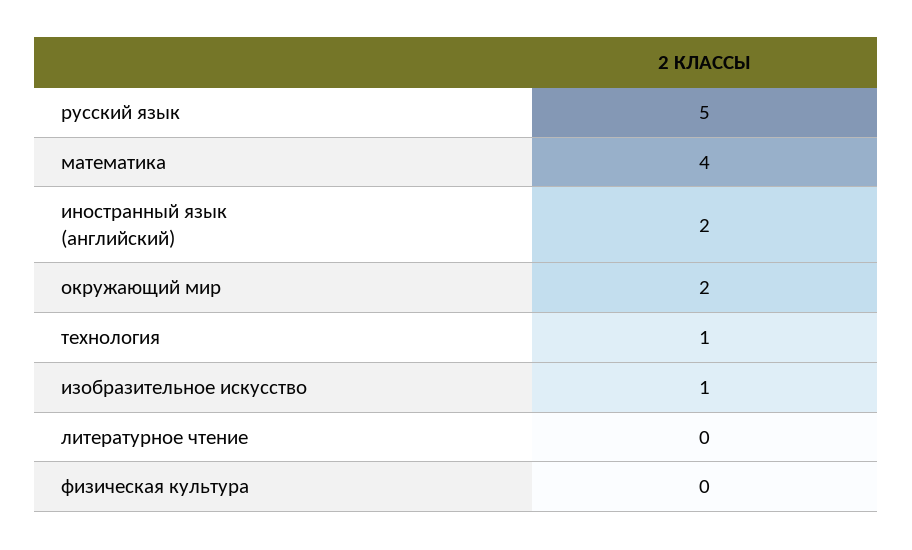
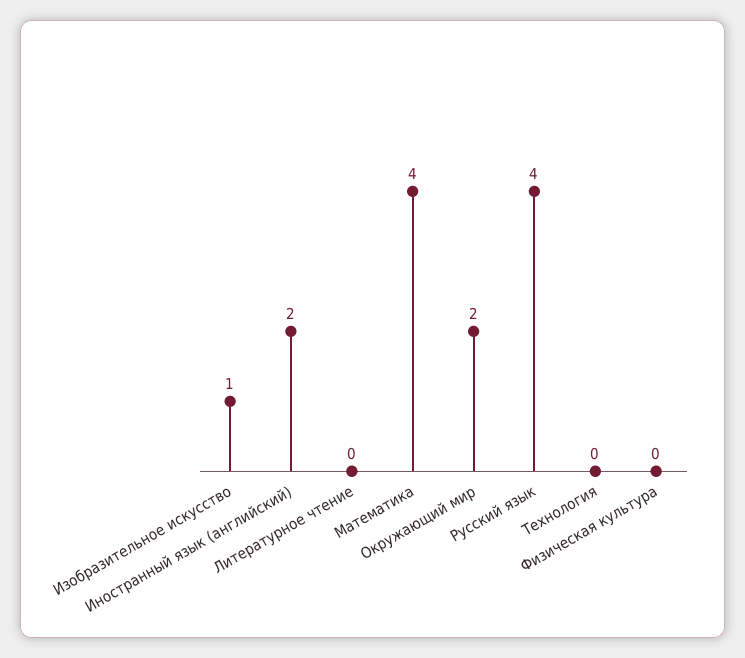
  {
-   "русский язык": 5,
+   "русский язык": 4,
    "математика": 4,
    "иностранный язык (английский)": 2,
    "окружающий мир": 2,
-   "технология": 1,
+   "технология": 0,
    "изобразительное искусство": 1,
    "литературное чтение": 0,
    "физическая культура": 0
  }

